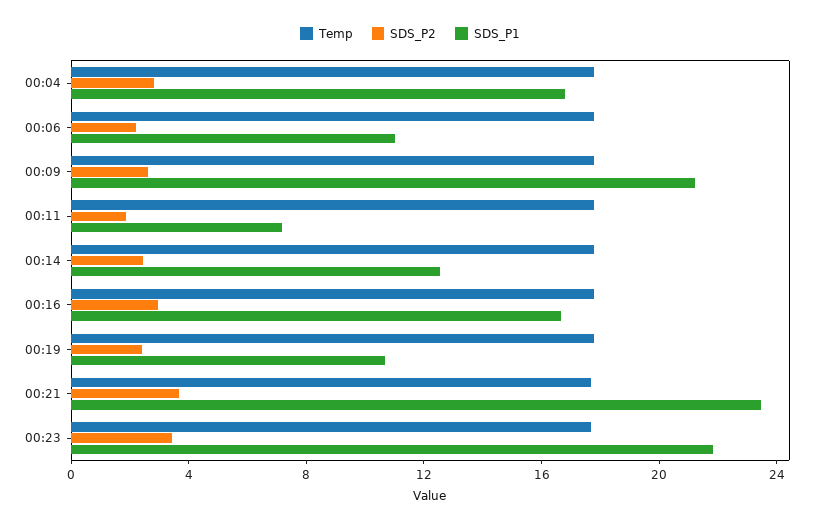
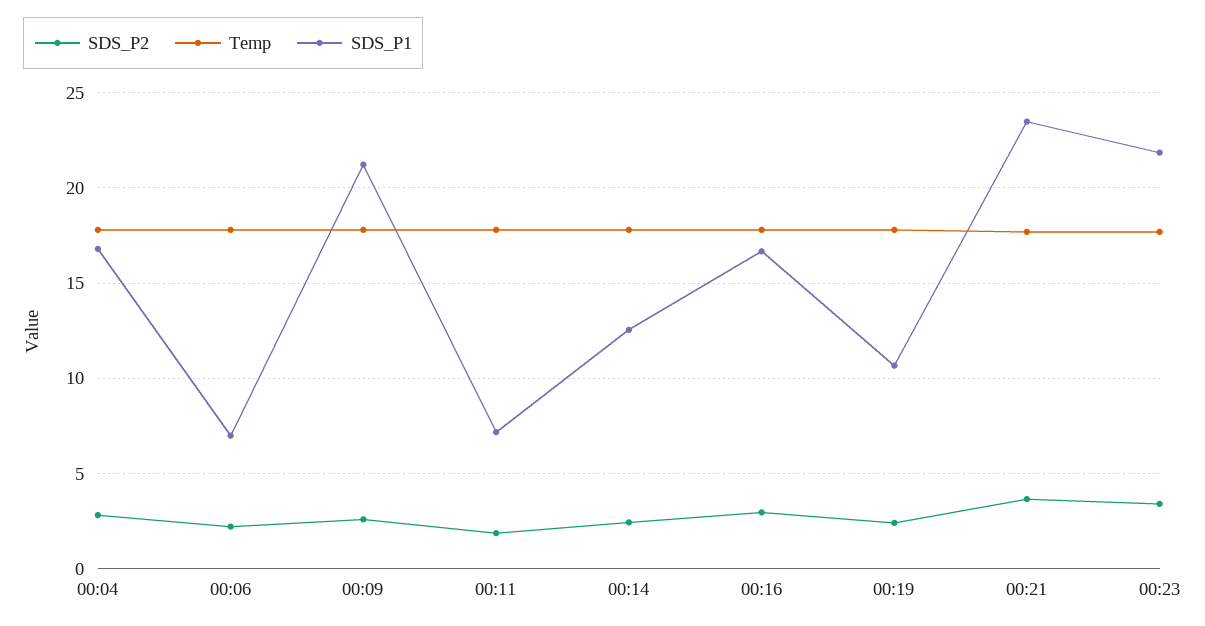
  {
    "Temp": {
      "00:04": 18,
      "00:06": 18,
      "00:09": 18,
      "00:11": 18,
      "00:14": 18,
      "00:16": 18,
      "00:19": 18,
      "00:21": 17.5,
      "00:23": 17.5
    },
    "SDS_P2": {
      "00:04": 3,
      "00:06": 2,
      "00:09": 2.5,
      "00:11": 2,
      "00:14": 2.5,
      "00:16": 3,
      "00:19": 2.5,
      "00:21": 3.5,
      "00:23": 3.5
    },
    "SDS_P1": {
      "00:04": 17,
-     "00:06": 11,
+     "00:06": 7,
      "00:09": 21,
      "00:11": 7,
      "00:14": 12.5,
      "00:16": 16.5,
      "00:19": 10.5,
      "00:21": 23.5,
      "00:23": 22
    }
  }

